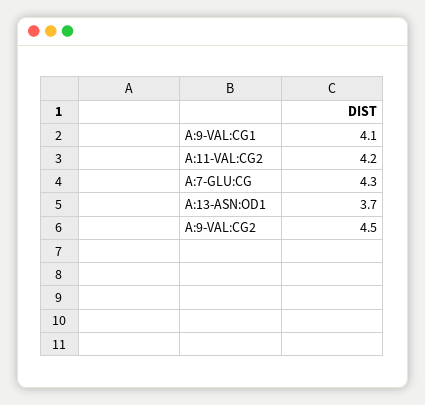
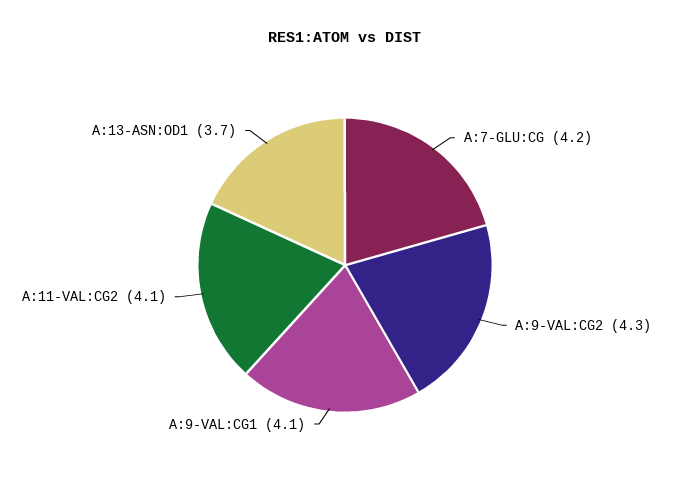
  {
    "A:9-VAL:CG1": 4.1,
-   "A:11-VAL:CG2": 4.2,
+   "A:11-VAL:CG2": 4.1,
-   "A:7-GLU:CG": 4.3,
+   "A:7-GLU:CG": 4.2,
    "A:13-ASN:OD1": 3.7,
-   "A:9-VAL:CG2": 4.5
+   "A:9-VAL:CG2": 4.3
  }

